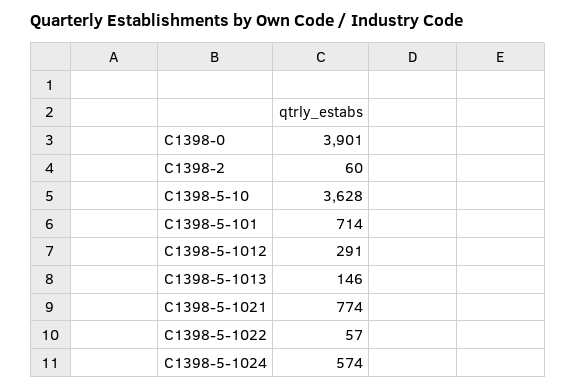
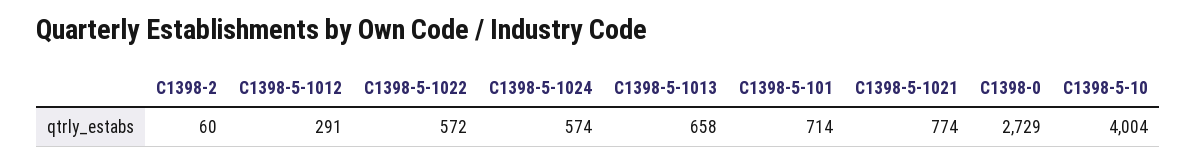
  {
-   "C1398-0": 3901,
+   "C1398-0": 2729,
    "C1398-2": 60,
-   "C1398-5-10": 3628,
+   "C1398-5-10": 4004,
    "C1398-5-101": 714,
    "C1398-5-1012": 291,
-   "C1398-5-1013": 146,
+   "C1398-5-1013": 658,
    "C1398-5-1021": 774,
-   "C1398-5-1022": 57,
+   "C1398-5-1022": 572,
    "C1398-5-1024": 574
  }

